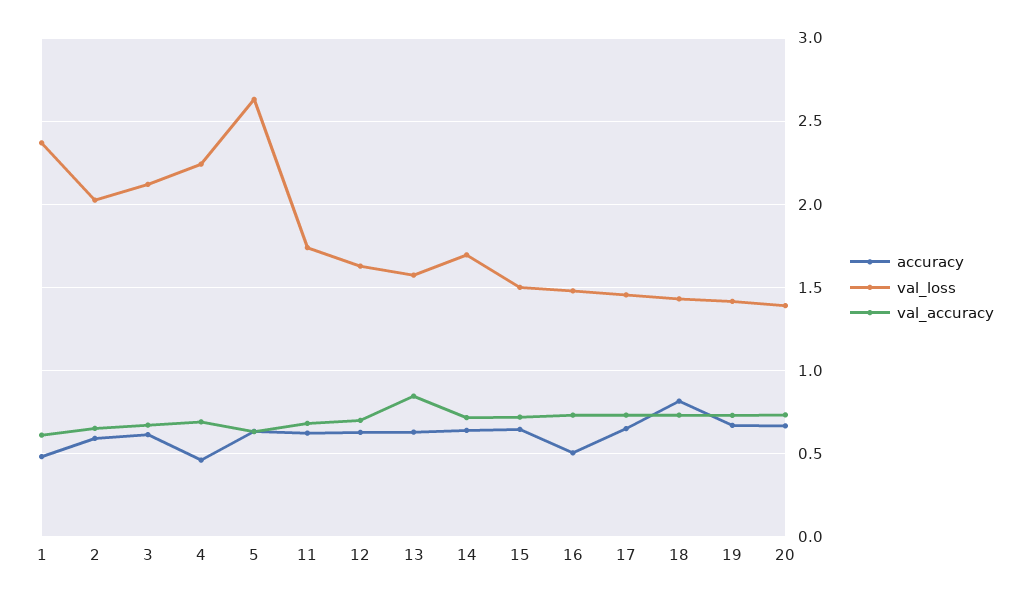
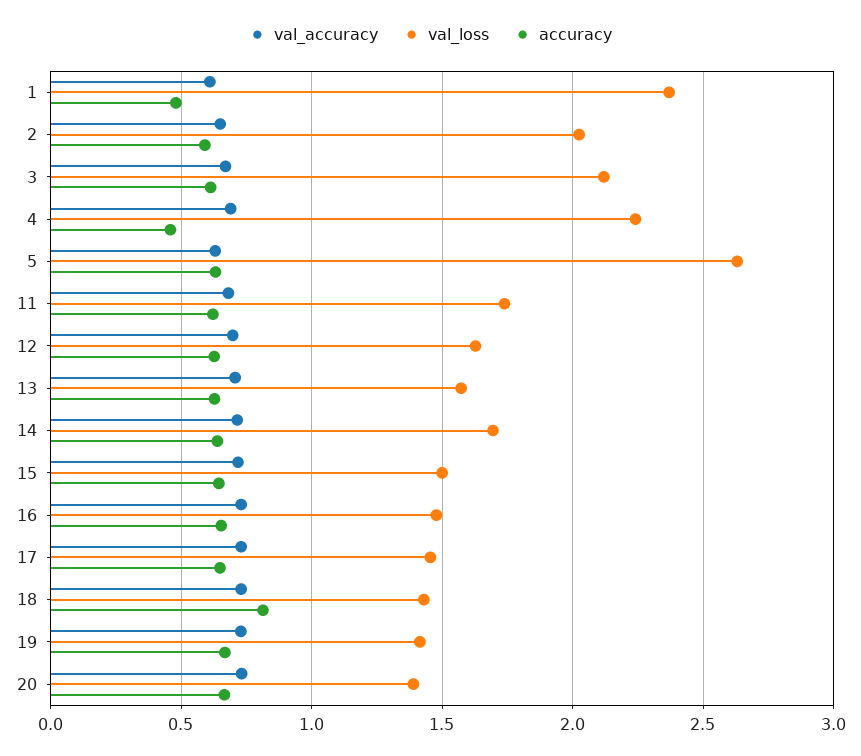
  {
    "accuracy": {
      "1": 0.5,
      "2": 0.6,
      "3": 0.6,
      "4": 0.45,
      "5": 0.65,
      "11": 0.6,
      "12": 0.65,
      "13": 0.65,
      "14": 0.65,
      "15": 0.65,
-     "16": 0.5,
+     "16": 0.65,
      "17": 0.65,
      "18": 0.8,
      "19": 0.65,
      "20": 0.65
    },
    "val_loss": {
      "1": 2.35,
      "2": 2.05,
      "3": 2.1,
      "4": 2.25,
      "5": 2.65,
      "11": 1.75,
      "12": 1.65,
      "13": 1.55,
      "14": 1.7,
      "15": 1.5,
      "16": 1.5,
      "17": 1.45,
      "18": 1.45,
      "19": 1.4,
      "20": 1.4
    },
    "val_accuracy": {
      "1": 0.6,
      "2": 0.65,
      "3": 0.65,
      "4": 0.7,
      "5": 0.65,
      "11": 0.7,
      "12": 0.7,
-     "13": 0.85,
+     "13": 0.7,
      "14": 0.7,
      "15": 0.7,
      "16": 0.75,
      "17": 0.75,
      "18": 0.75,
      "19": 0.75,
      "20": 0.75
    }
  }

